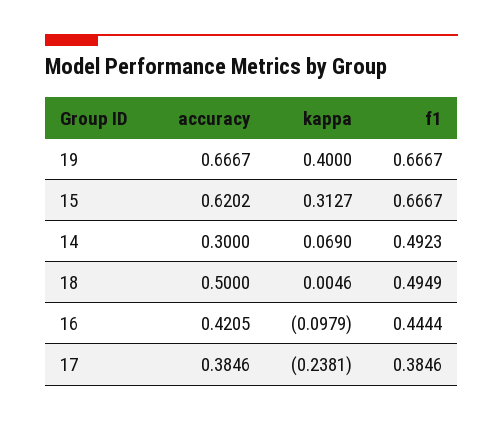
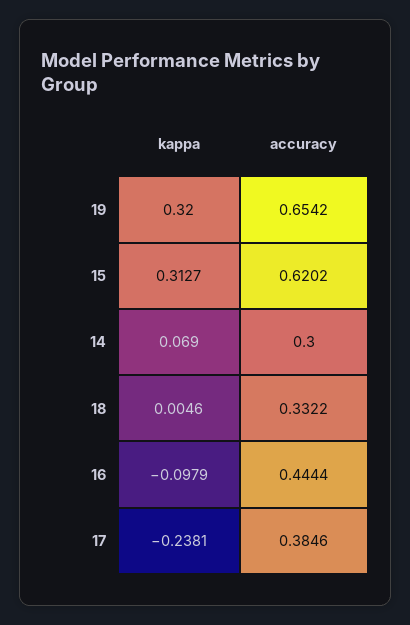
  {
    "accuracy": {
-     "19": 0.6667,
+     "19": 0.6542,
      "15": 0.6202,
      "14": 0.3,
-     "18": 0.5,
+     "18": 0.3322,
-     "16": 0.4205,
+     "16": 0.4444,
      "17": 0.3846
    },
    "kappa": {
-     "19": 0.4,
+     "19": 0.32,
      "15": 0.3127,
      "14": 0.069,
      "18": 0.0046,
      "16": -0.0979,
      "17": -0.2381
-   },
+   }
-   "f1": {
-     "19": 0.6667,
-     "15": 0.6667,
-     "14": 0.4923,
-     "18": 0.4949,
-     "16": 0.4444,
-     "17": 0.3846
-   }
  }

